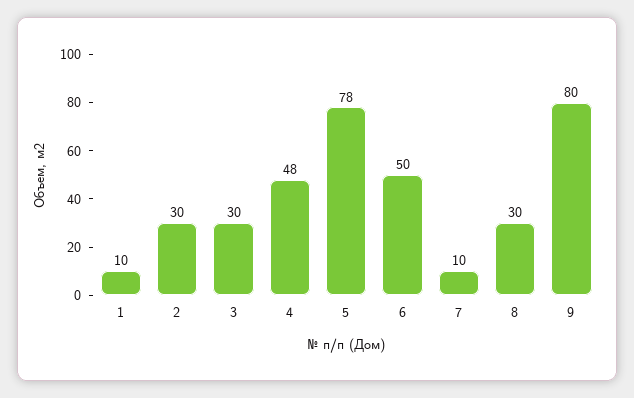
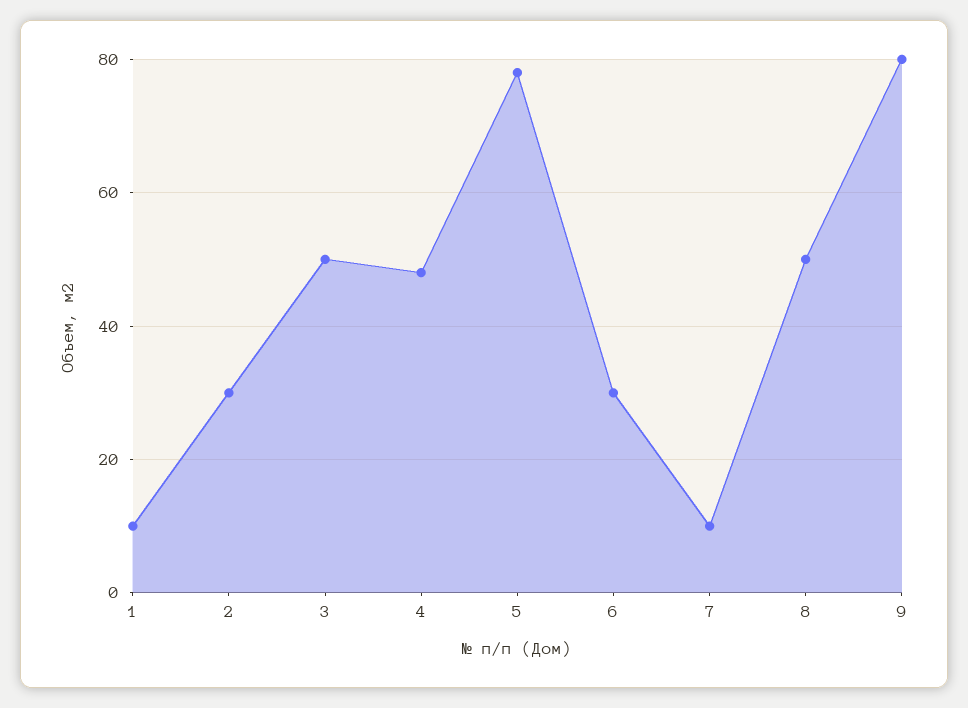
  {
    "1": 10,
    "2": 30,
-   "3": 30,
+   "3": 50,
    "4": 48,
    "5": 78,
-   "6": 50,
+   "6": 30,
    "7": 10,
-   "8": 30,
+   "8": 50,
    "9": 80
  }

